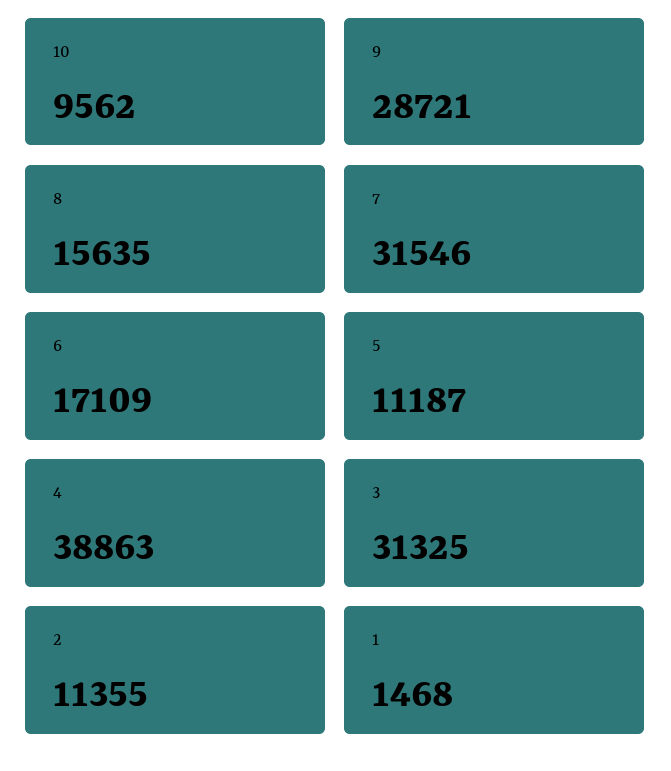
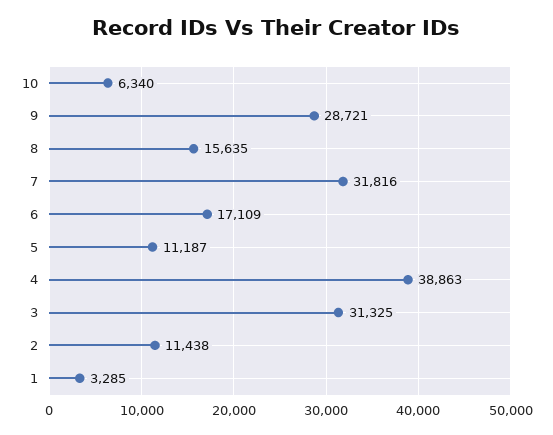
  {
-   "10": 9562,
+   "10": 6340,
    "9": 28721,
    "8": 15635,
-   "7": 31546,
+   "7": 31816,
    "6": 17109,
    "5": 11187,
    "4": 38863,
    "3": 31325,
-   "2": 11355,
+   "2": 11438,
-   "1": 1468
+   "1": 3285
  }

